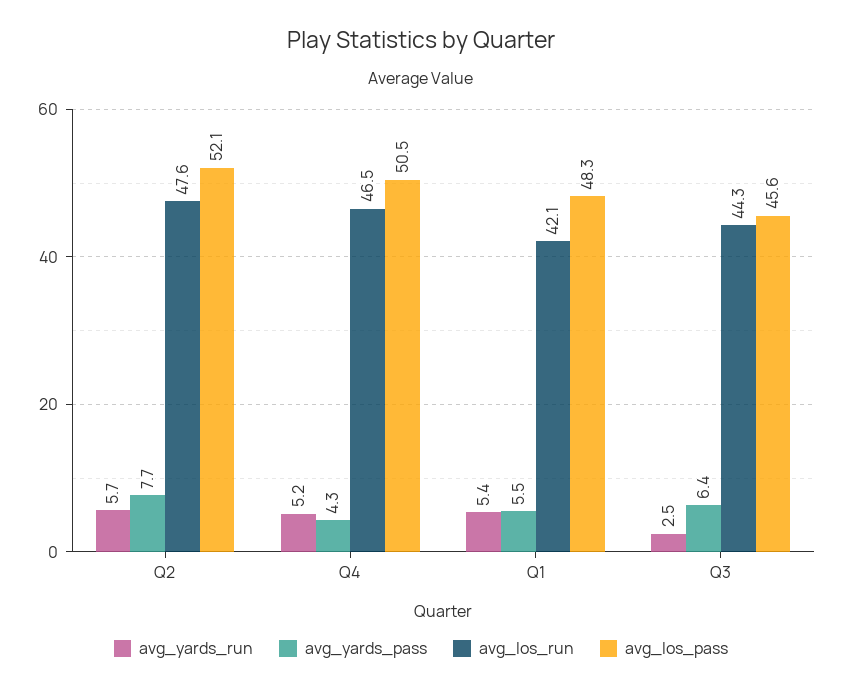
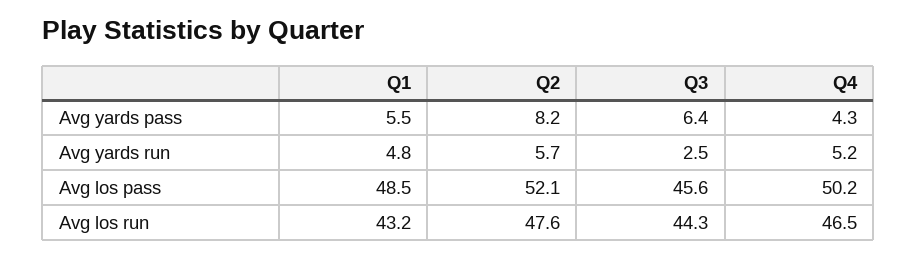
  {
    "avg_yards_run": {
      "Q2": 5.7,
      "Q4": 5.2,
-     "Q1": 5.4,
+     "Q1": 4.8,
      "Q3": 2.5
    },
    "avg_yards_pass": {
-     "Q2": 7.7,
+     "Q2": 8.2,
      "Q4": 4.3,
      "Q1": 5.5,
      "Q3": 6.4
    },
    "avg_los_run": {
      "Q2": 47.6,
      "Q4": 46.5,
-     "Q1": 42.1,
+     "Q1": 43.2,
      "Q3": 44.3
    },
    "avg_los_pass": {
      "Q2": 52.1,
-     "Q4": 50.5,
+     "Q4": 50.2,
-     "Q1": 48.3,
+     "Q1": 48.5,
      "Q3": 45.6
    }
  }

